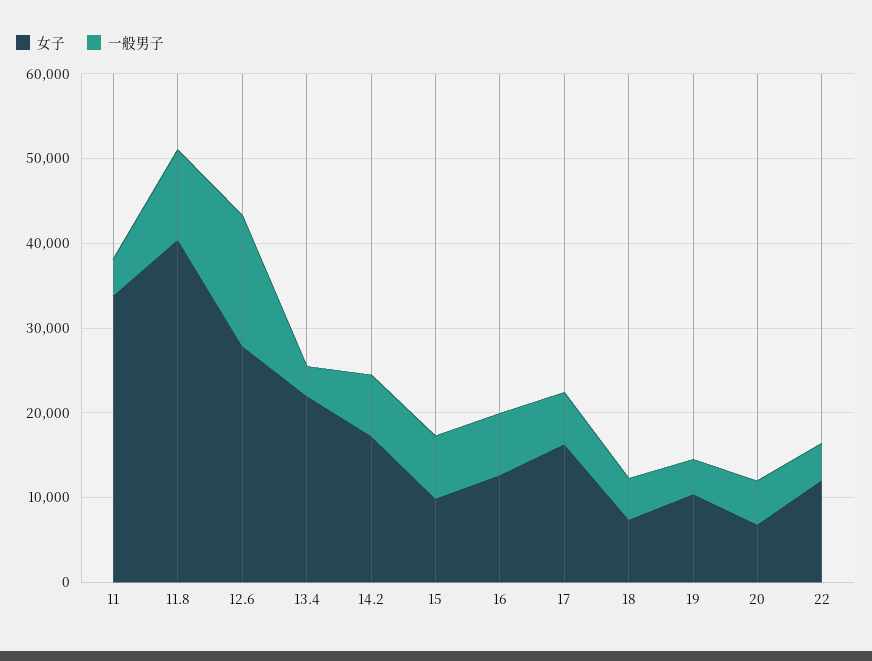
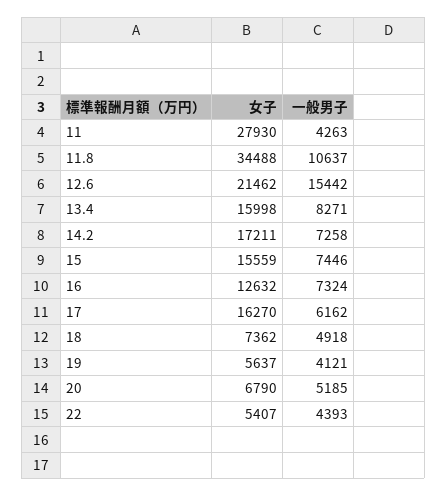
  {
    "女子": {
-     "11": 34000,
+     "11": 27930,
-     "11.8": 40000,
+     "11.8": 34488,
-     "12.6": 28000,
+     "12.6": 21462,
-     "13.4": 22000,
+     "13.4": 15998,
      "14.2": 17211,
-     "15": 10000,
+     "15": 15559,
      "16": 12632,
      "17": 16270,
      "18": 7362,
-     "19": 10000,
+     "19": 5637,
      "20": 6790,
-     "22": 12000
+     "22": 5407
    },
    "一般男子": {
      "11": 4263,
      "11.8": 10637,
      "12.6": 15442,
-     "13.4": 4000,
+     "13.4": 8271,
      "14.2": 7258,
      "15": 7446,
      "16": 7324,
      "17": 6162,
      "18": 4918,
      "19": 4121,
      "20": 5185,
      "22": 4393
    }
  }

